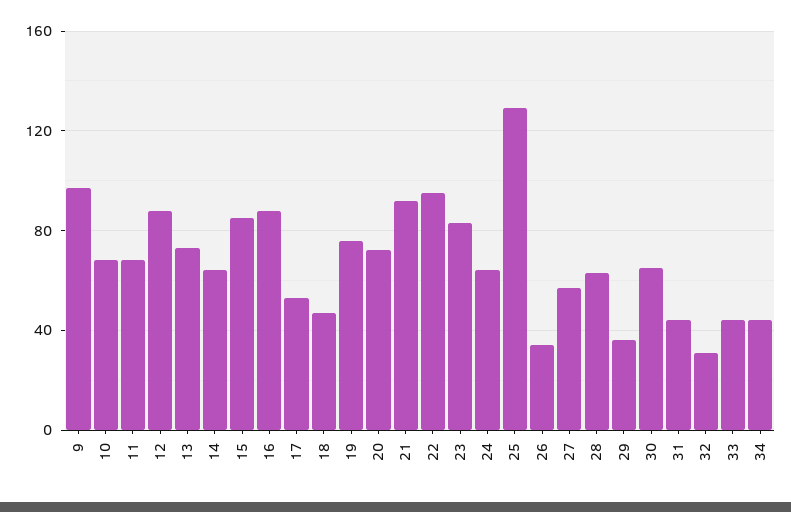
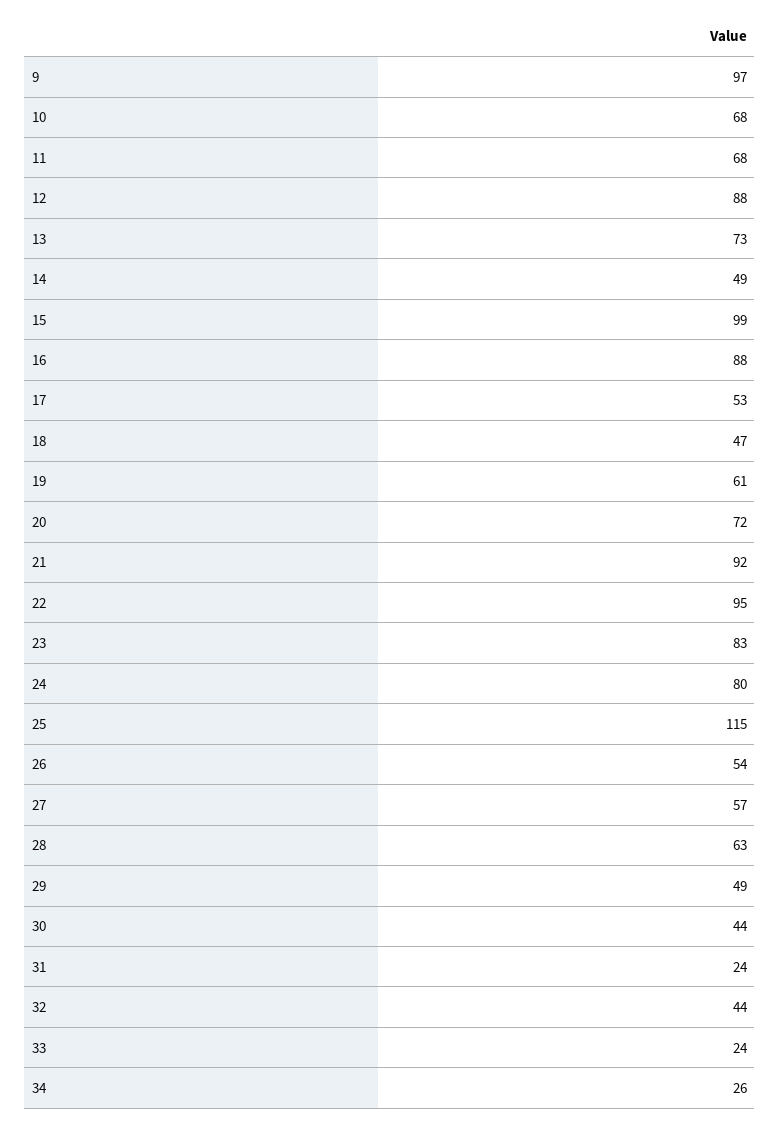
  {
    "9": 97,
    "10": 68,
    "11": 68,
    "12": 88,
    "13": 73,
-   "14": 65,
+   "14": 49,
-   "15": 85,
+   "15": 99,
    "16": 88,
    "17": 53,
    "18": 47,
-   "19": 75,
+   "19": 61,
    "20": 72,
    "21": 92,
    "22": 95,
    "23": 83,
-   "24": 65,
+   "24": 80,
-   "25": 130,
+   "25": 115,
-   "26": 35,
+   "26": 54,
    "27": 57,
    "28": 63,
-   "29": 35,
+   "29": 49,
-   "30": 65,
+   "30": 44,
-   "31": 45,
+   "31": 24,
-   "32": 30,
+   "32": 44,
-   "33": 45,
+   "33": 24,
-   "34": 45
+   "34": 26
  }

